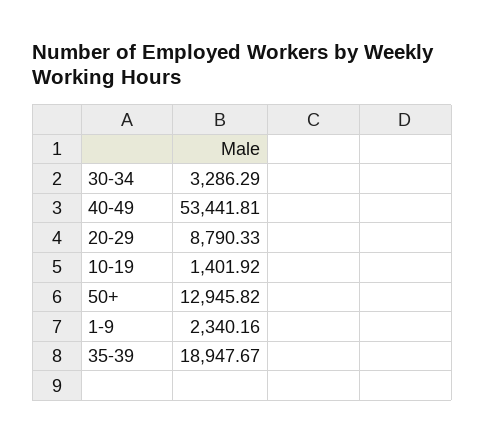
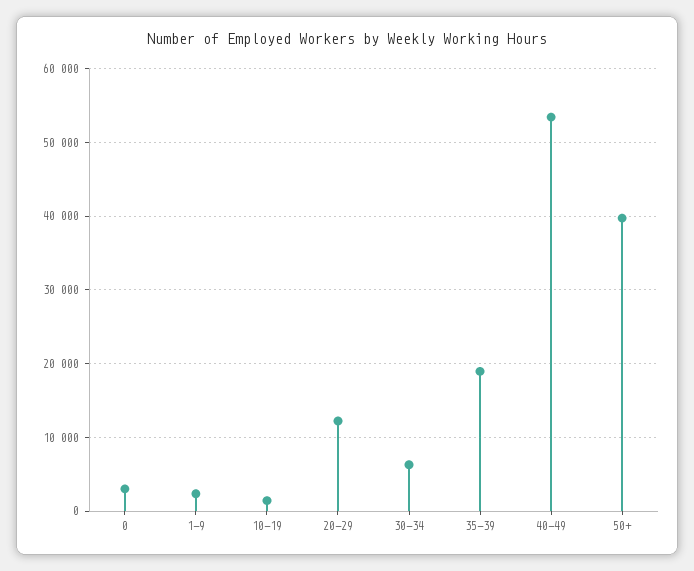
  {
-   "30-34": 3286.29,
+   "30-34": 6000,
    "40-49": 53441.81,
-   "20-29": 8790.33,
+   "20-29": 12000,
    "10-19": 1401.92,
-   "50+": 12945.82,
+   "50+": 40000,
    "1-9": 2340.16,
-   "35-39": 18947.67
+   "35-39": 18947.67,
+   "0": 3000
  }

